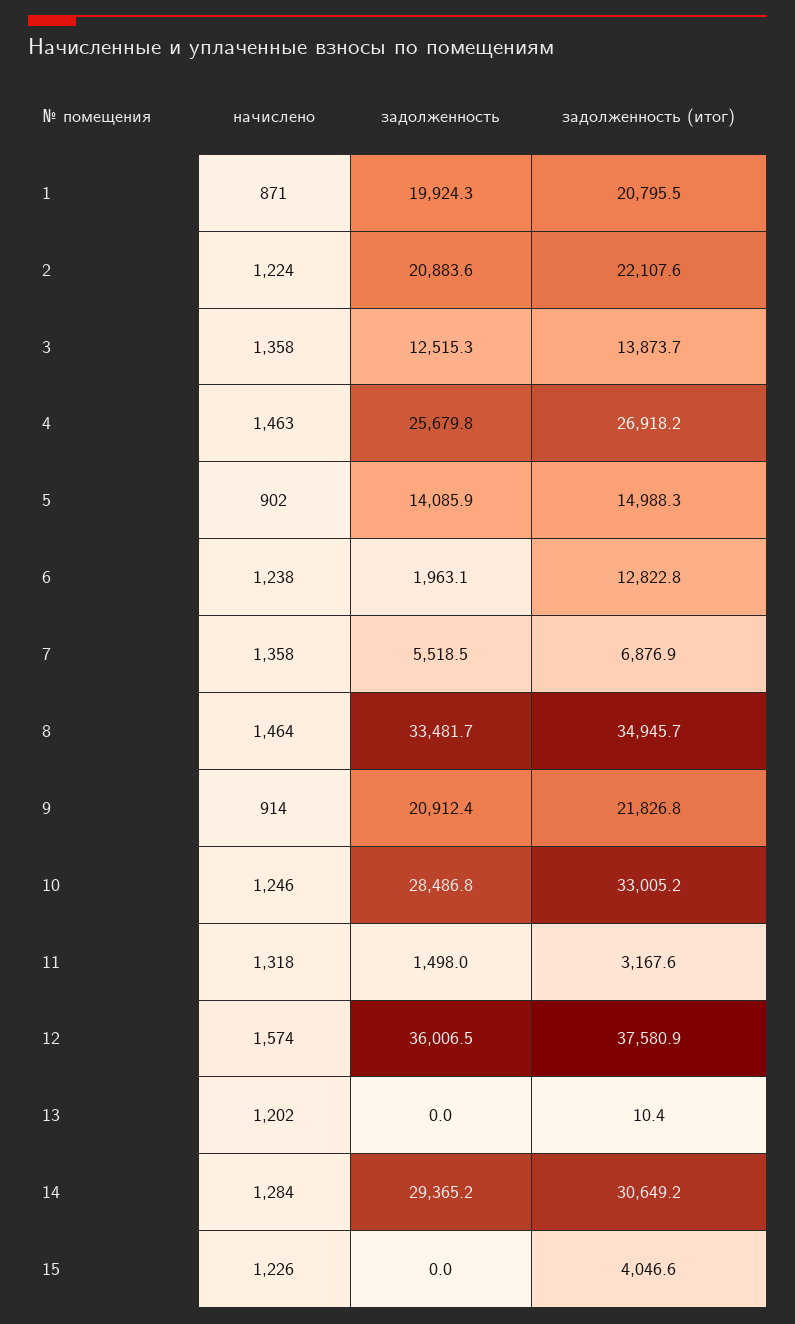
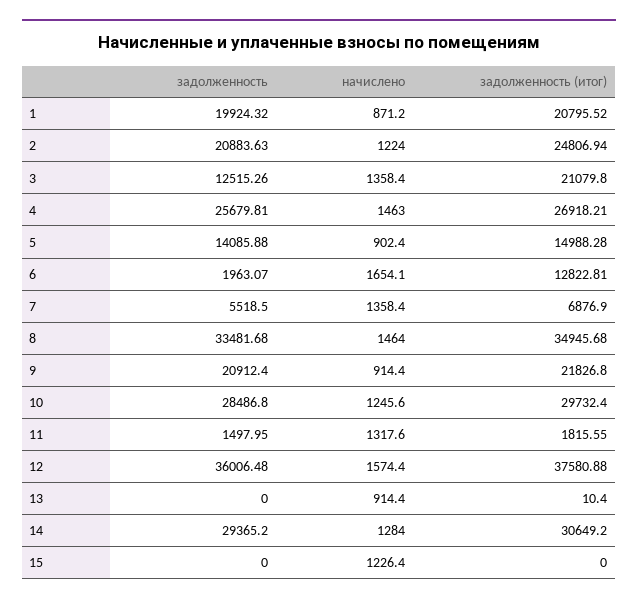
  {
    "начислено": {
      "1": 871.2,
      "2": 1224,
      "3": 1358.4,
      "4": 1463,
      "5": 902.4,
-     "6": 1238,
+     "6": 1654.1,
      "7": 1358.4,
      "8": 1464,
      "9": 914.4,
      "10": 1245.6,
      "11": 1317.6,
      "12": 1574.4,
-     "13": 1202,
+     "13": 914.4,
      "14": 1284,
      "15": 1226.4
    },
    "задолженность": {
      "1": 19924.32,
      "2": 20883.63,
      "3": 12515.26,
      "4": 25679.81,
      "5": 14085.88,
      "6": 1963.07,
      "7": 5518.5,
      "8": 33481.68,
      "9": 20912.4,
      "10": 28486.8,
      "11": 1497.95,
      "12": 36006.48,
      "13": 0,
      "14": 29365.2,
      "15": 0
    },
    "задолженность (итог)": {
      "1": 20795.52,
-     "2": 22107.6,
+     "2": 24806.94,
-     "3": 13873.7,
+     "3": 21079.8,
      "4": 26918.21,
      "5": 14988.28,
      "6": 12822.81,
      "7": 6876.9,
      "8": 34945.68,
      "9": 21826.8,
-     "10": 33005.2,
+     "10": 29732.4,
-     "11": 3167.6,
+     "11": 1815.55,
      "12": 37580.88,
      "13": 10.4,
      "14": 30649.2,
-     "15": 4046.6
+     "15": 0
    }
  }

